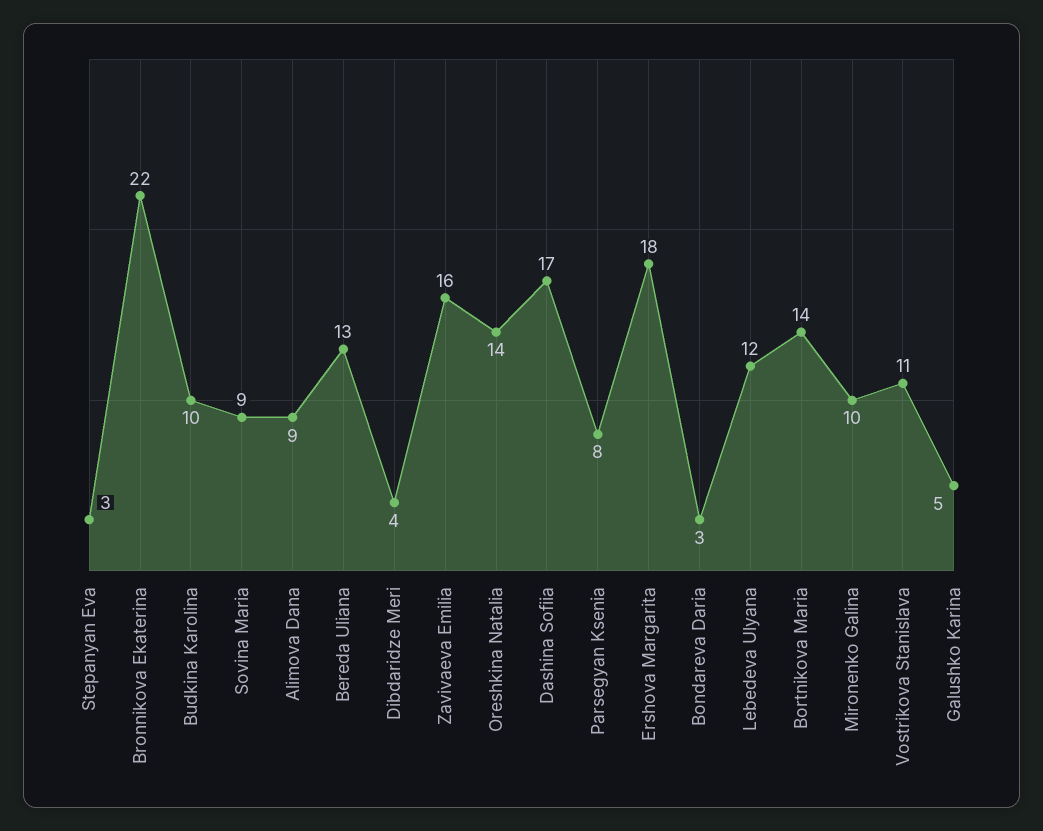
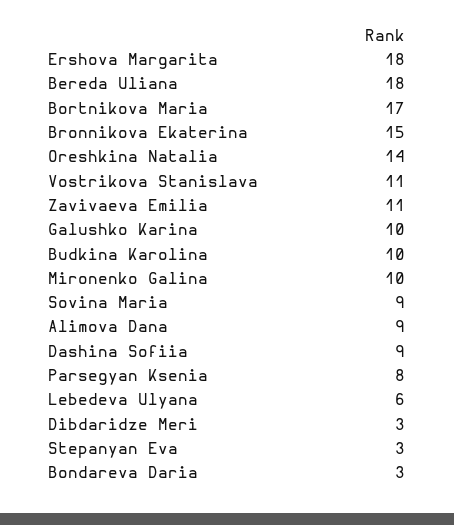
  {
    "Stepanyan Eva": 3,
-   "Bronnikova Ekaterina": 22,
+   "Bronnikova Ekaterina": 15,
    "Budkina Karolina": 10,
    "Sovina Maria": 9,
    "Alimova Dana": 9,
-   "Bereda Uliana": 13,
+   "Bereda Uliana": 18,
-   "Dibdaridze Meri": 4,
+   "Dibdaridze Meri": 3,
-   "Zavivaeva Emilia": 16,
+   "Zavivaeva Emilia": 11,
    "Oreshkina Natalia": 14,
-   "Dashina Sofiia": 17,
+   "Dashina Sofiia": 9,
    "Parsegyan Ksenia": 8,
    "Ershova Margarita": 18,
    "Bondareva Daria": 3,
-   "Lebedeva Ulyana": 12,
+   "Lebedeva Ulyana": 6,
-   "Bortnikova Maria": 14,
+   "Bortnikova Maria": 17,
    "Mironenko Galina": 10,
    "Vostrikova Stanislava": 11,
-   "Galushko Karina": 5
+   "Galushko Karina": 10
  }

